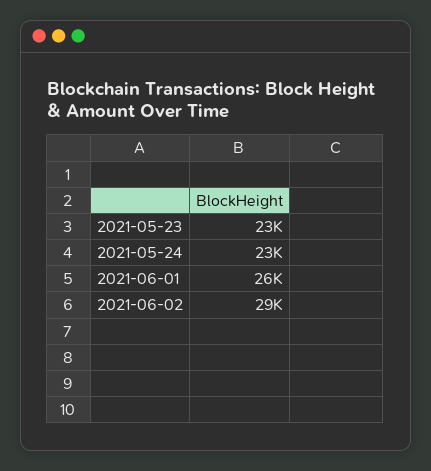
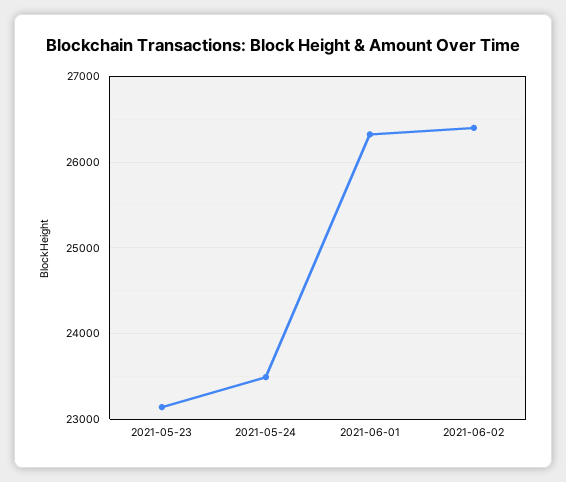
  {
    "2021-05-23": 23000,
    "2021-05-24": 23000,
    "2021-06-01": 26000,
-   "2021-06-02": 29000
+   "2021-06-02": 26400
  }

